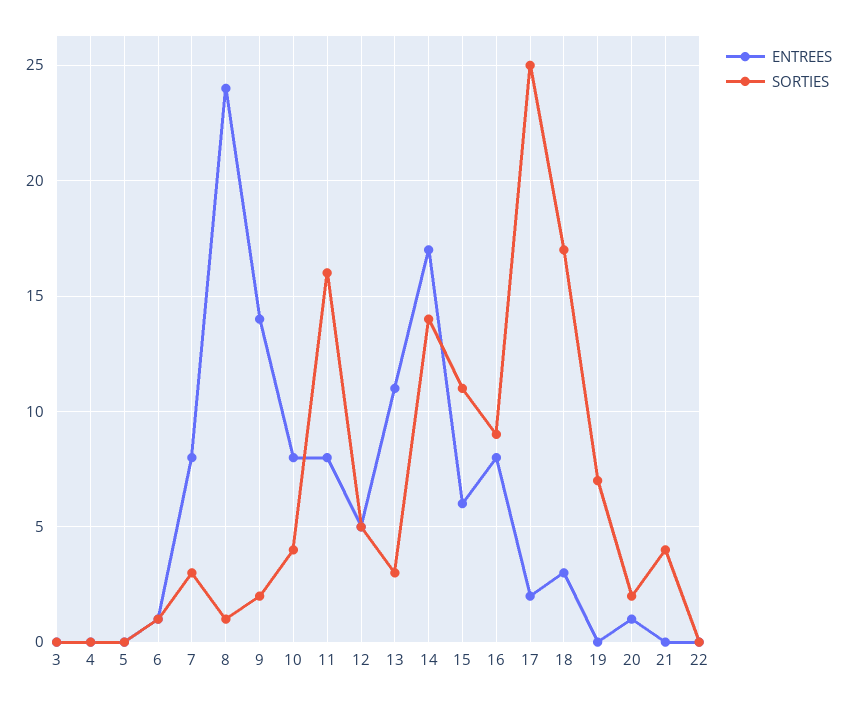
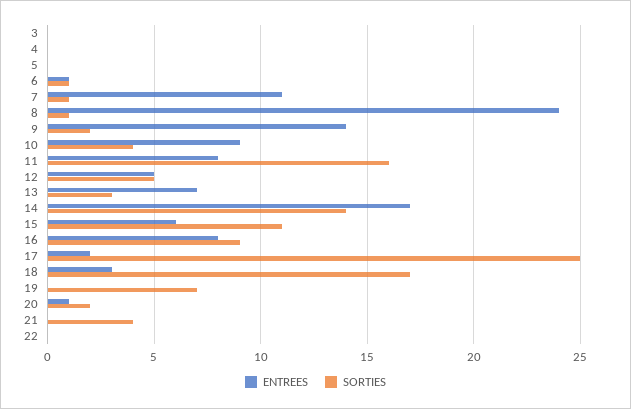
  {
    "ENTREES": {
      "3": 0,
      "4": 0,
      "5": 0,
      "6": 1,
-     "7": 8,
+     "7": 11,
      "8": 24,
      "9": 14,
-     "10": 8,
+     "10": 9,
      "11": 8,
      "12": 5,
-     "13": 11,
+     "13": 7,
      "14": 17,
      "15": 6,
      "16": 8,
      "17": 2,
      "18": 3,
      "19": 0,
      "20": 1,
      "21": 0,
      "22": 0
    },
    "SORTIES": {
      "3": 0,
      "4": 0,
      "5": 0,
      "6": 1,
-     "7": 3,
+     "7": 1,
      "8": 1,
      "9": 2,
      "10": 4,
      "11": 16,
      "12": 5,
      "13": 3,
      "14": 14,
      "15": 11,
      "16": 9,
      "17": 25,
      "18": 17,
      "19": 7,
      "20": 2,
      "21": 4,
      "22": 0
    }
  }

